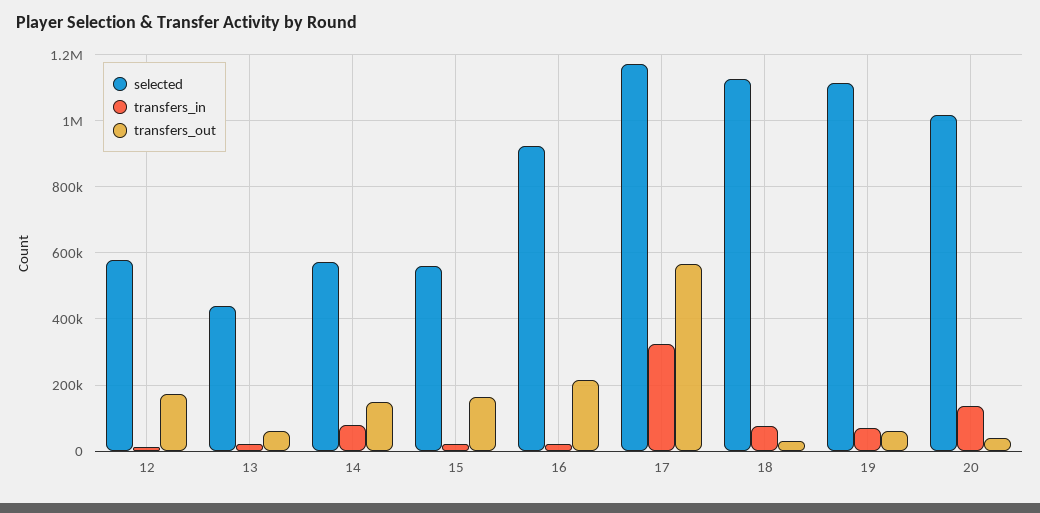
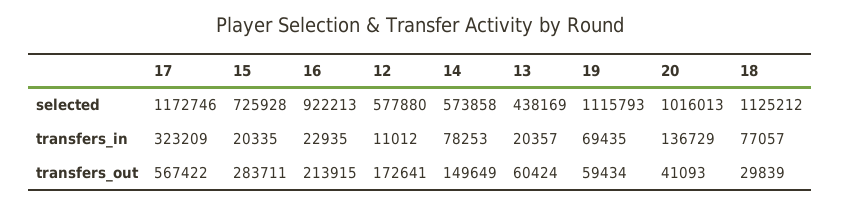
  {
    "selected": {
      "12": 577880,
      "13": 438169,
      "14": 573858,
-     "15": 560000,
+     "15": 725928,
      "16": 922213,
      "17": 1172746,
      "18": 1125212,
      "19": 1115793,
      "20": 1016013
    },
    "transfers_in": {
      "12": 11012,
      "13": 20357,
      "14": 78253,
      "15": 20335,
      "16": 22935,
      "17": 323209,
      "18": 77057,
      "19": 69435,
      "20": 136729
    },
    "transfers_out": {
      "12": 172641,
      "13": 60424,
      "14": 149649,
-     "15": 160000,
+     "15": 283711,
      "16": 213915,
      "17": 567422,
      "18": 29839,
      "19": 59434,
      "20": 41093
    }
  }

